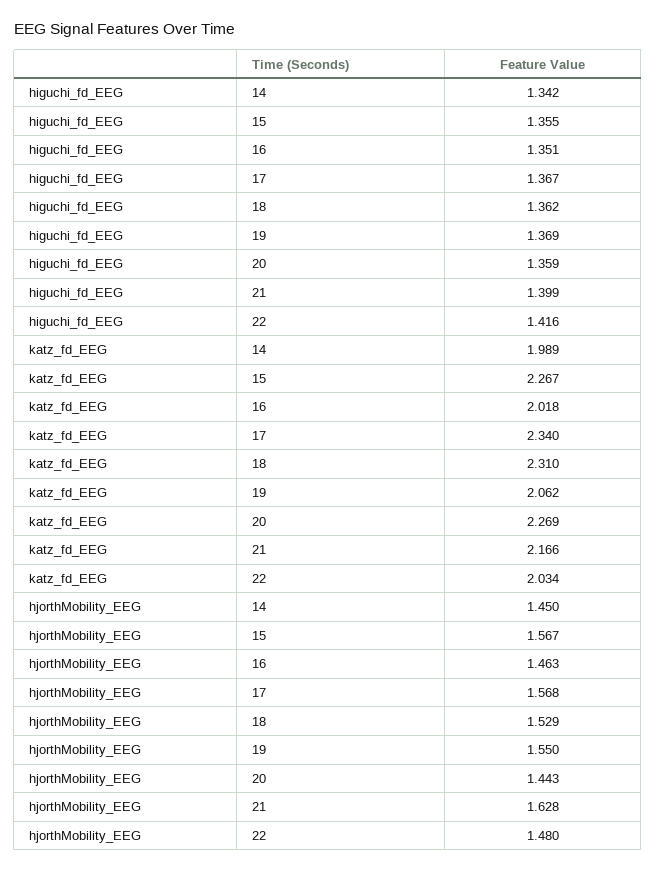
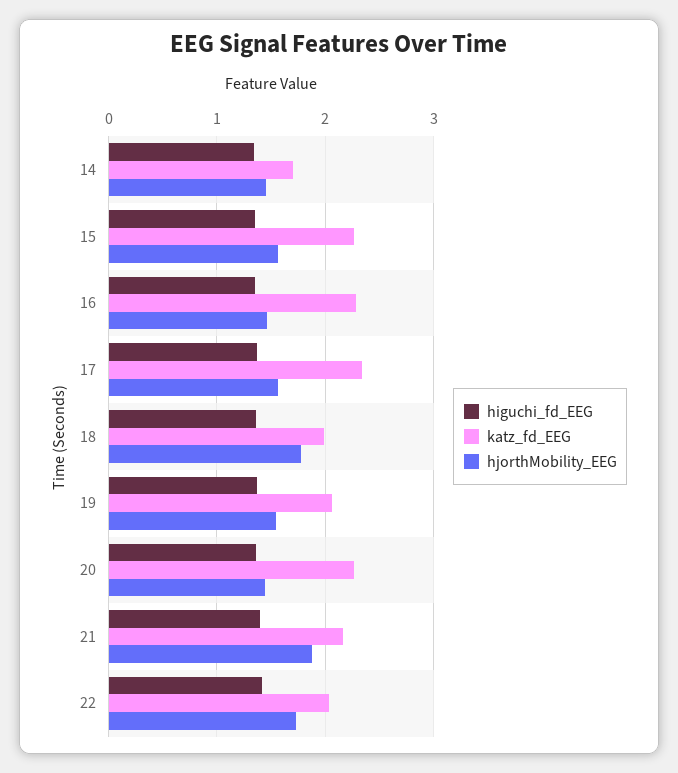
  {
    "higuchi_fd_EEG": {
      "14": 1.342,
      "15": 1.355,
      "16": 1.351,
      "17": 1.367,
      "18": 1.362,
      "19": 1.369,
      "20": 1.359,
      "21": 1.399,
      "22": 1.416
    },
    "katz_fd_EEG": {
-     "14": 1.989,
+     "14": 1.7,
      "15": 2.267,
-     "16": 2.018,
+     "16": 2.3,
      "17": 2.34,
-     "18": 2.31,
+     "18": 2,
      "19": 2.062,
      "20": 2.269,
      "21": 2.166,
      "22": 2.034
    },
    "hjorthMobility_EEG": {
      "14": 1.45,
      "15": 1.567,
      "16": 1.463,
      "17": 1.568,
-     "18": 1.529,
+     "18": 1.8,
      "19": 1.55,
      "20": 1.443,
-     "21": 1.628,
+     "21": 1.9,
-     "22": 1.48
+     "22": 1.7
    }
  }

